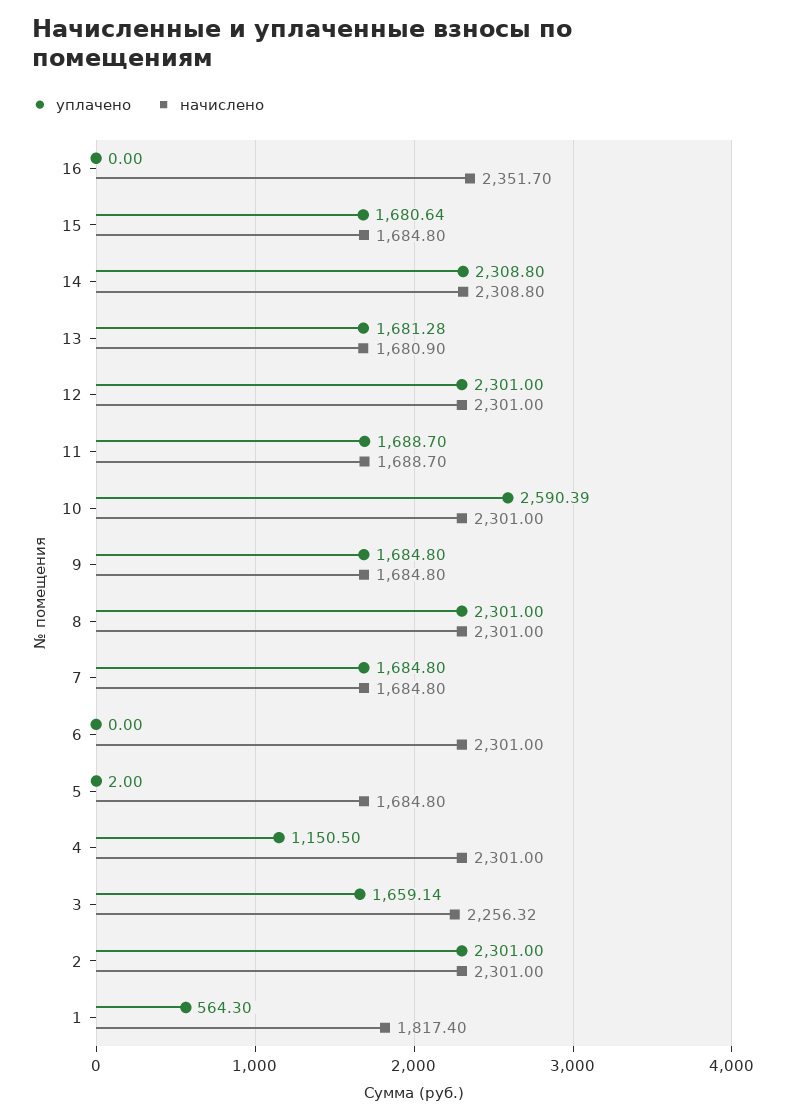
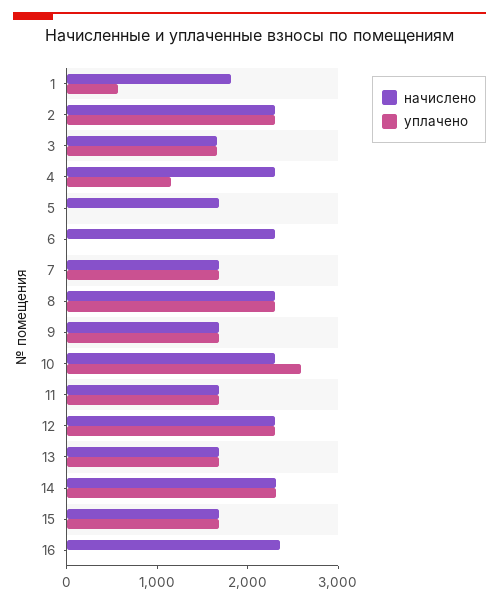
  {
    "уплачено": {
      "16": 0,
      "15": 1680.64,
      "14": 2308.8,
      "13": 1681.28,
      "12": 2301,
      "11": 1688.7,
      "10": 2590.39,
      "9": 1684.8,
      "8": 2301,
      "7": 1684.8,
      "6": 0,
      "5": 2,
      "4": 1150.5,
      "3": 1659.14,
      "2": 2301,
      "1": 564.3
    },
    "начислено": {
      "16": 2351.7,
      "15": 1684.8,
      "14": 2308.8,
      "13": 1680.9,
      "12": 2301,
      "11": 1688.7,
      "10": 2301,
      "9": 1684.8,
      "8": 2301,
      "7": 1684.8,
      "6": 2301,
      "5": 1684.8,
      "4": 2301,
-     "3": 2256.32,
+     "3": 1600,
      "2": 2301,
      "1": 1817.4
    }
  }

